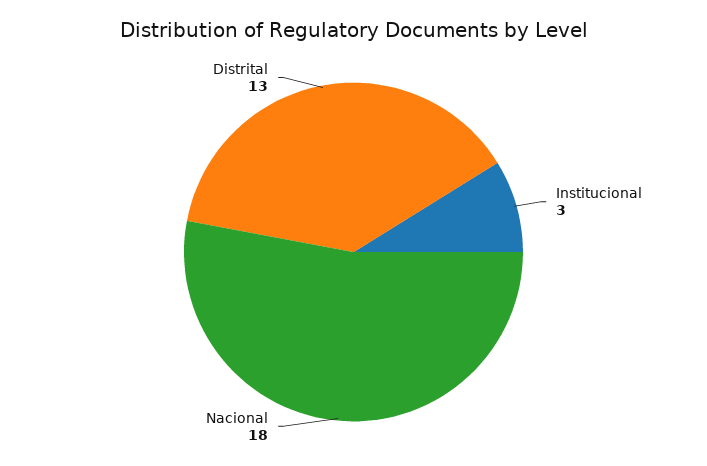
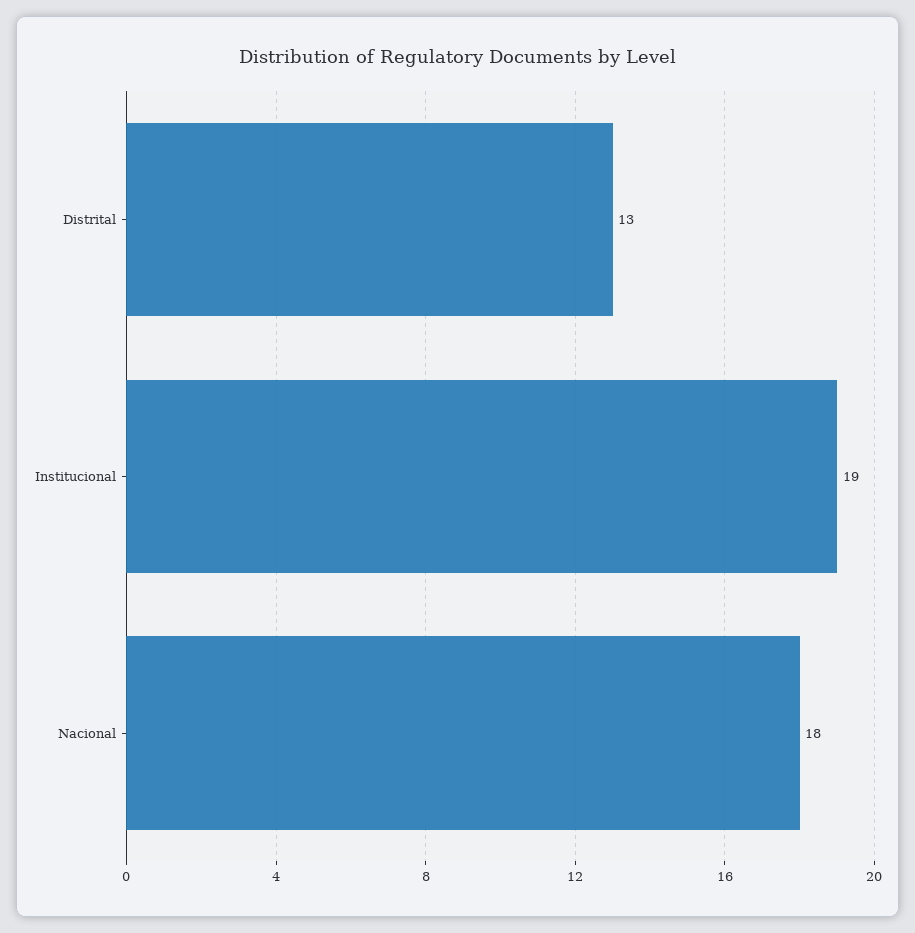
  {
-   "Institucional": 3,
+   "Institucional": 19,
    "Nacional": 18,
    "Distrital": 13
  }

